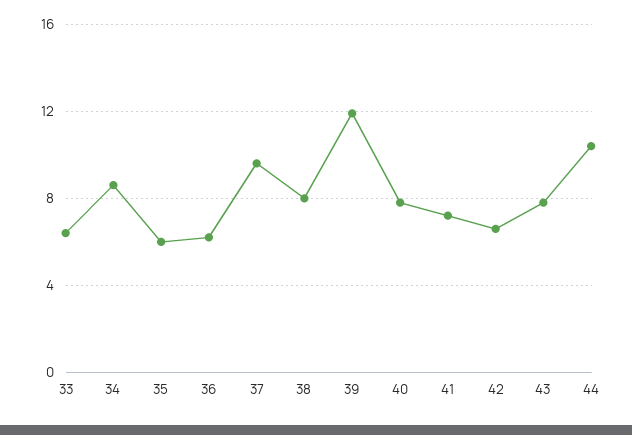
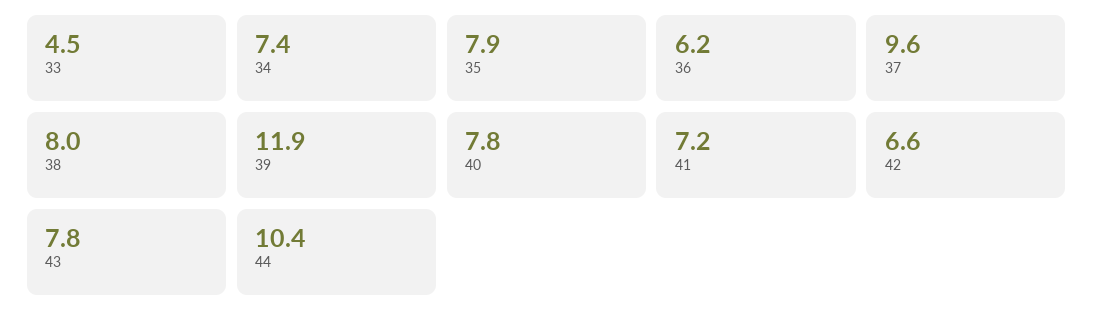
  {
-   "33": 6.5,
+   "33": 4.5,
-   "34": 8.5,
+   "34": 7.4,
-   "35": 6,
+   "35": 7.9,
    "36": 6.2,
    "37": 9.6,
    "38": 8,
    "39": 11.9,
    "40": 7.8,
    "41": 7.2,
    "42": 6.6,
    "43": 7.8,
    "44": 10.4
  }

